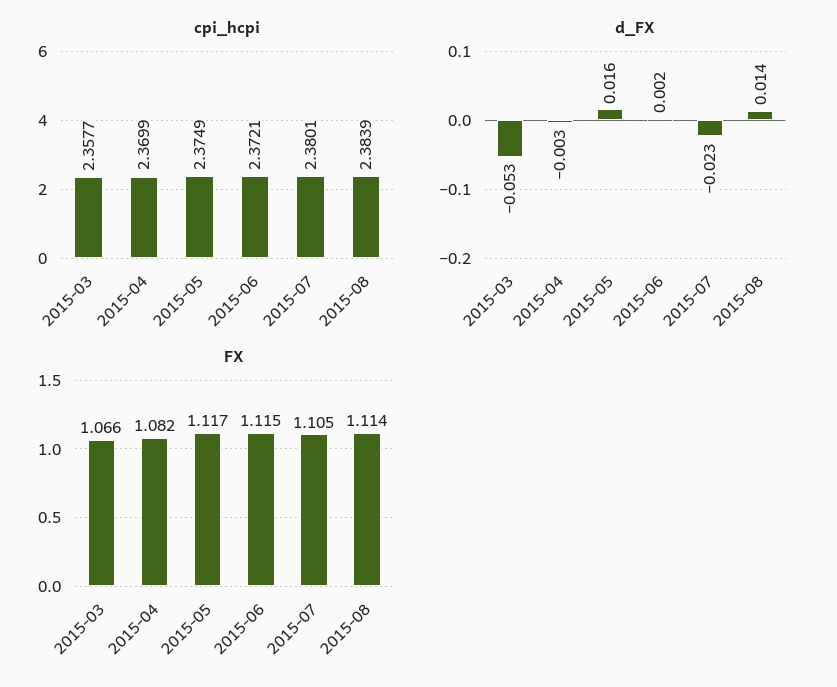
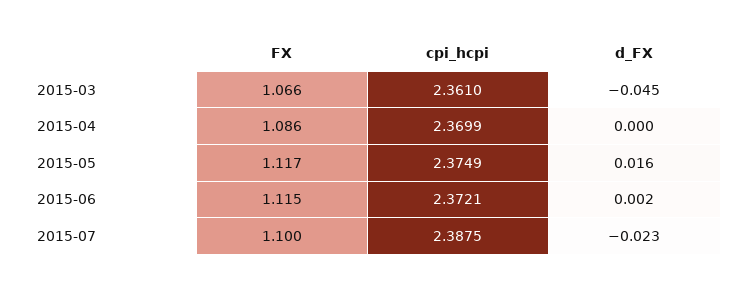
  {
    "cpi_hcpi": {
-     "2015-03": 2.3577,
+     "2015-03": 2.361,
      "2015-04": 2.3699,
      "2015-05": 2.3749,
      "2015-06": 2.3721,
-     "2015-07": 2.3801,
+     "2015-07": 2.3875
-     "2015-08": 2.3839
    },
    "d_FX": {
-     "2015-03": -0.053,
+     "2015-03": -0.045,
-     "2015-04": -0.003,
+     "2015-04": 0,
      "2015-05": 0.016,
      "2015-06": 0.002,
-     "2015-07": -0.023,
+     "2015-07": -0.023
-     "2015-08": 0.014
    },
    "FX": {
      "2015-03": 1.066,
-     "2015-04": 1.082,
+     "2015-04": 1.086,
      "2015-05": 1.117,
      "2015-06": 1.115,
-     "2015-07": 1.105,
+     "2015-07": 1.1
-     "2015-08": 1.114
    }
  }

